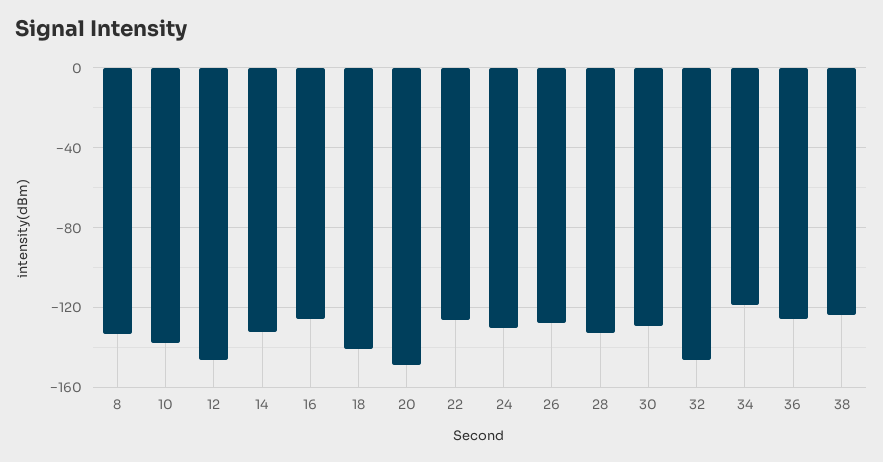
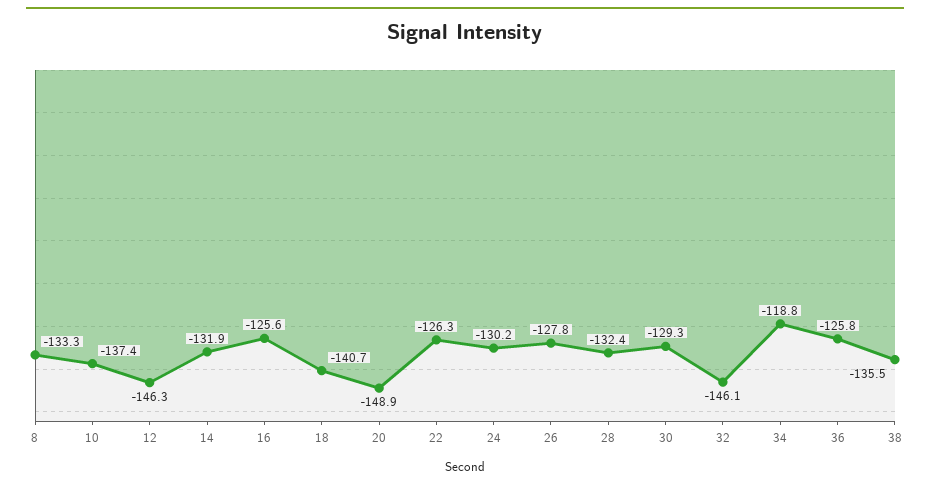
  {
    "8": -133.3,
    "10": -137.4,
    "12": -146.3,
    "14": -131.9,
    "16": -125.6,
    "18": -140.7,
    "20": -148.9,
    "22": -126.3,
    "24": -130.2,
    "26": -127.8,
    "28": -132.4,
    "30": -129.3,
    "32": -146.1,
    "34": -118.8,
    "36": -125.8,
-   "38": -125
+   "38": -135.5
  }

